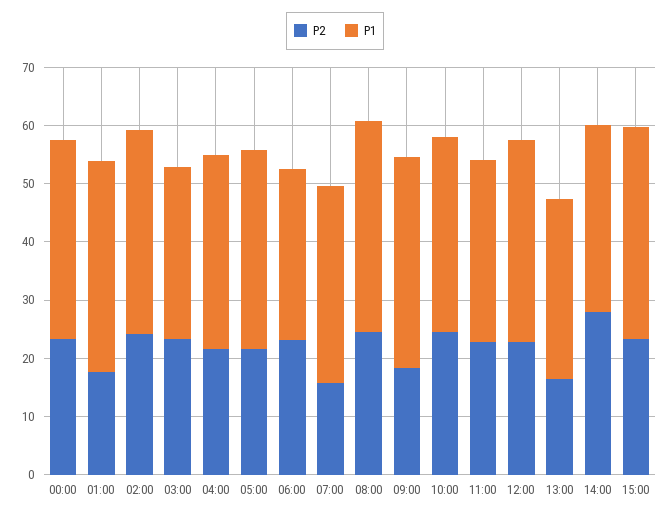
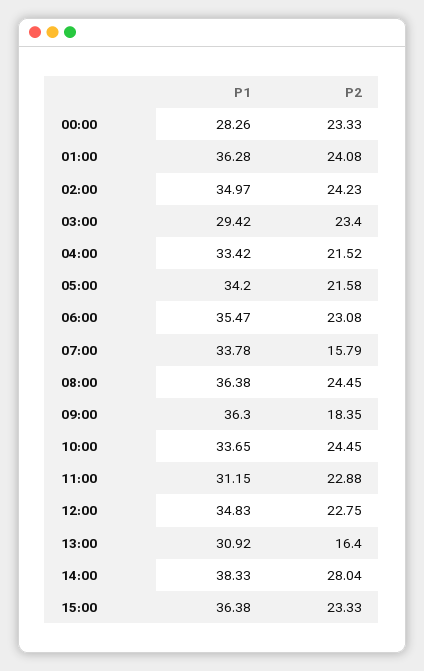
  {
    "P2": {
      "00:00": 23.33,
-     "01:00": 18,
+     "01:00": 24.08,
      "02:00": 24.23,
      "03:00": 23.4,
      "04:00": 21.52,
      "05:00": 21.58,
      "06:00": 23.08,
      "07:00": 15.79,
      "08:00": 24.45,
      "09:00": 18.35,
      "10:00": 24.45,
      "11:00": 22.88,
      "12:00": 22.75,
      "13:00": 16.4,
      "14:00": 28.04,
      "15:00": 23.33
    },
    "P1": {
-     "00:00": 34,
+     "00:00": 28.26,
      "01:00": 36.28,
      "02:00": 34.97,
      "03:00": 29.42,
      "04:00": 33.42,
      "05:00": 34.2,
-     "06:00": 30,
+     "06:00": 35.47,
      "07:00": 33.78,
      "08:00": 36.38,
      "09:00": 36.3,
      "10:00": 33.65,
      "11:00": 31.15,
      "12:00": 34.83,
      "13:00": 30.92,
-     "14:00": 32,
+     "14:00": 38.33,
      "15:00": 36.38
    }
  }

